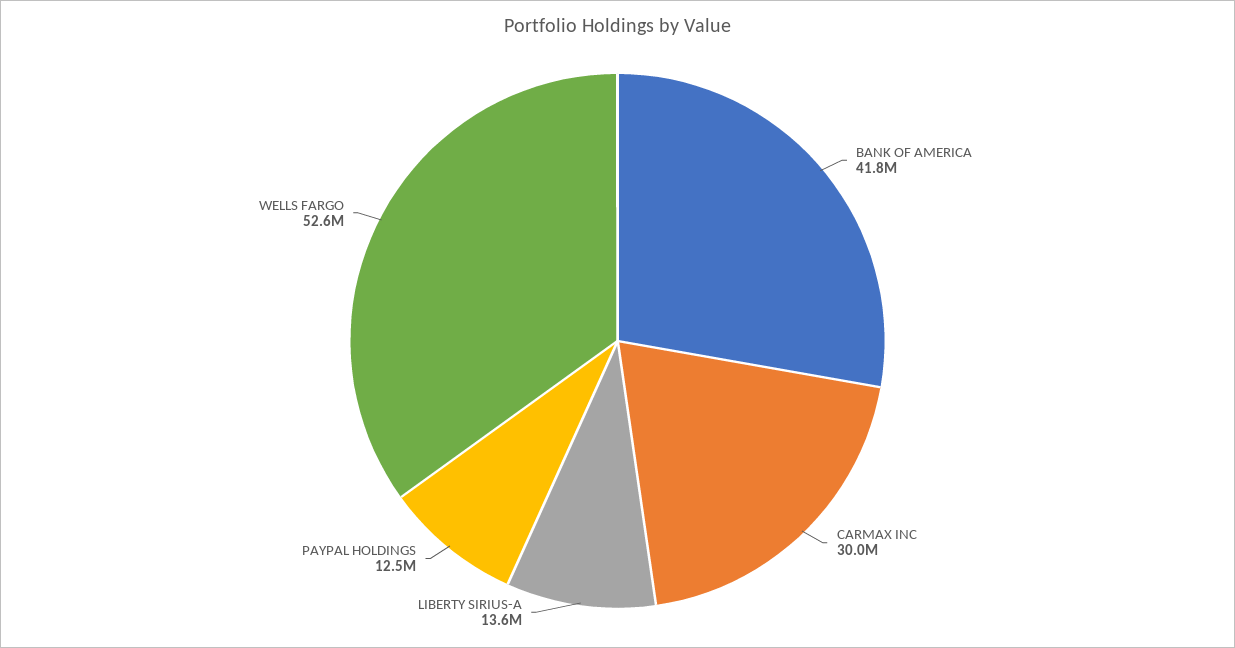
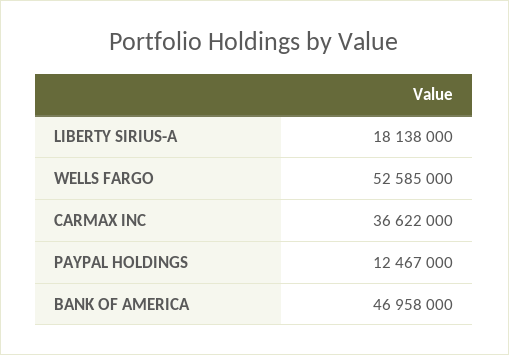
  {
-   "BANK OF AMERICA": 41800000,
+   "BANK OF AMERICA": 46958000,
-   "CARMAX INC": 30000000,
+   "CARMAX INC": 36622000,
-   "LIBERTY SIRIUS-A": 13600000,
+   "LIBERTY SIRIUS-A": 18138000,
    "PAYPAL HOLDINGS": 12467000,
    "WELLS FARGO": 52585000
  }

